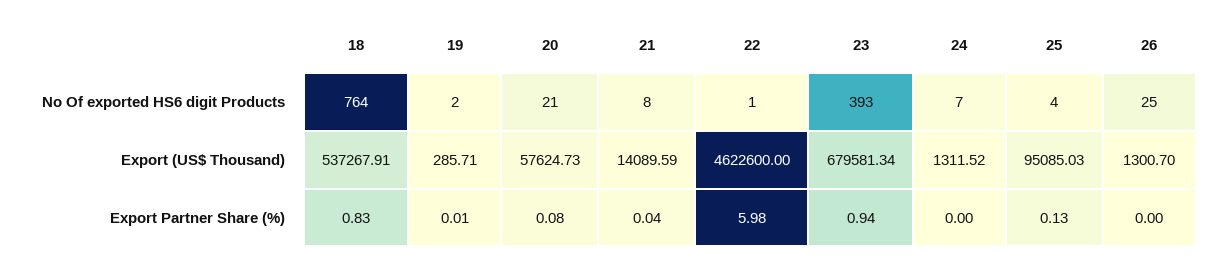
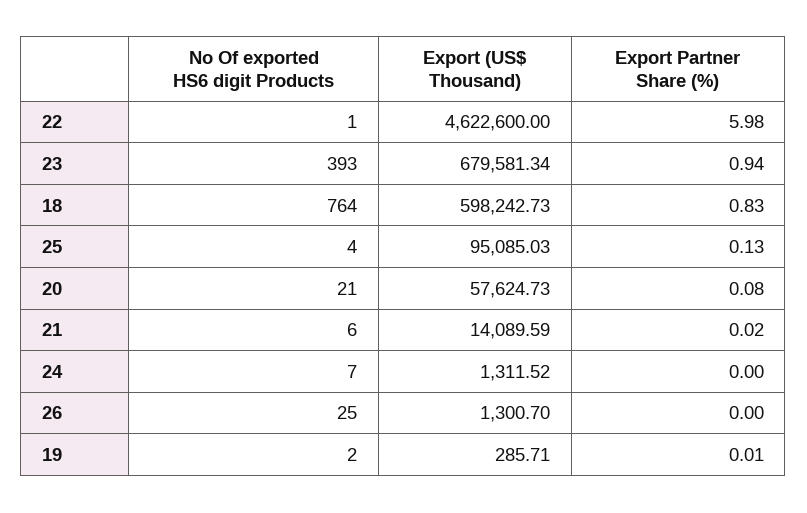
  {
    "18": {
      "No Of exported HS6 digit Products": 764,
-     "Export (US$ Thousand)": 537267.91,
+     "Export (US$ Thousand)": 598242.73,
      "Export Partner Share (%)": 0.83
    },
    "19": {
      "No Of exported HS6 digit Products": 2,
      "Export (US$ Thousand)": 285.71,
      "Export Partner Share (%)": 0.01
    },
    "20": {
      "No Of exported HS6 digit Products": 21,
      "Export (US$ Thousand)": 57624.73,
      "Export Partner Share (%)": 0.08
    },
    "21": {
-     "No Of exported HS6 digit Products": 8,
+     "No Of exported HS6 digit Products": 6,
      "Export (US$ Thousand)": 14089.59,
-     "Export Partner Share (%)": 0.04
+     "Export Partner Share (%)": 0.02
    },
    "22": {
      "No Of exported HS6 digit Products": 1,
      "Export (US$ Thousand)": 4622600,
      "Export Partner Share (%)": 5.98
    },
    "23": {
      "No Of exported HS6 digit Products": 393,
      "Export (US$ Thousand)": 679581.34,
      "Export Partner Share (%)": 0.94
    },
    "24": {
      "No Of exported HS6 digit Products": 7,
      "Export (US$ Thousand)": 1311.52,
      "Export Partner Share (%)": 0
    },
    "25": {
      "No Of exported HS6 digit Products": 4,
      "Export (US$ Thousand)": 95085.03,
      "Export Partner Share (%)": 0.13
    },
    "26": {
      "No Of exported HS6 digit Products": 25,
      "Export (US$ Thousand)": 1300.7,
      "Export Partner Share (%)": 0
    }
  }

